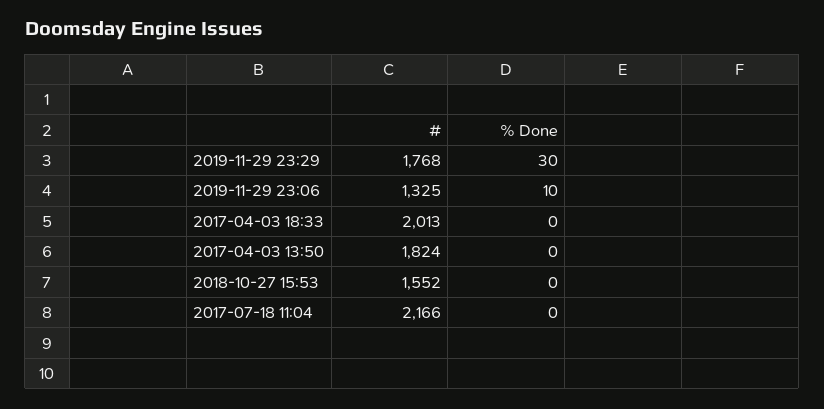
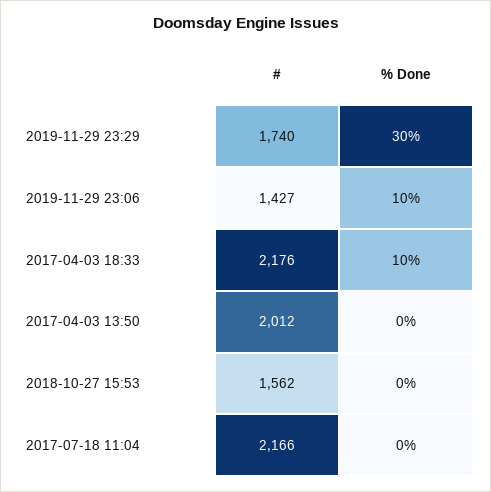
  {
    "#": {
-     "2019-11-29 23:29": 1768,
+     "2019-11-29 23:29": 1740,
-     "2019-11-29 23:06": 1325,
+     "2019-11-29 23:06": 1427,
-     "2017-04-03 18:33": 2013,
+     "2017-04-03 18:33": 2176,
-     "2017-04-03 13:50": 1824,
+     "2017-04-03 13:50": 2012,
-     "2018-10-27 15:53": 1552,
+     "2018-10-27 15:53": 1562,
      "2017-07-18 11:04": 2166
    },
    "% Done": {
      "2019-11-29 23:29": 30,
      "2019-11-29 23:06": 10,
-     "2017-04-03 18:33": 0,
+     "2017-04-03 18:33": 10,
      "2017-04-03 13:50": 0,
      "2018-10-27 15:53": 0,
      "2017-07-18 11:04": 0
    }
  }

